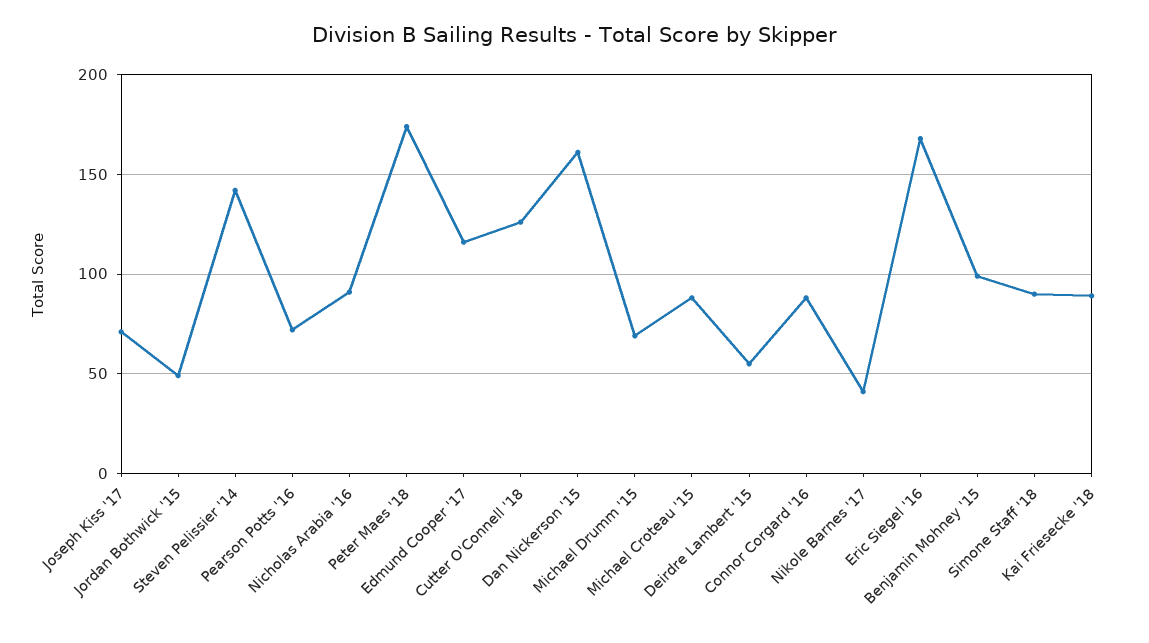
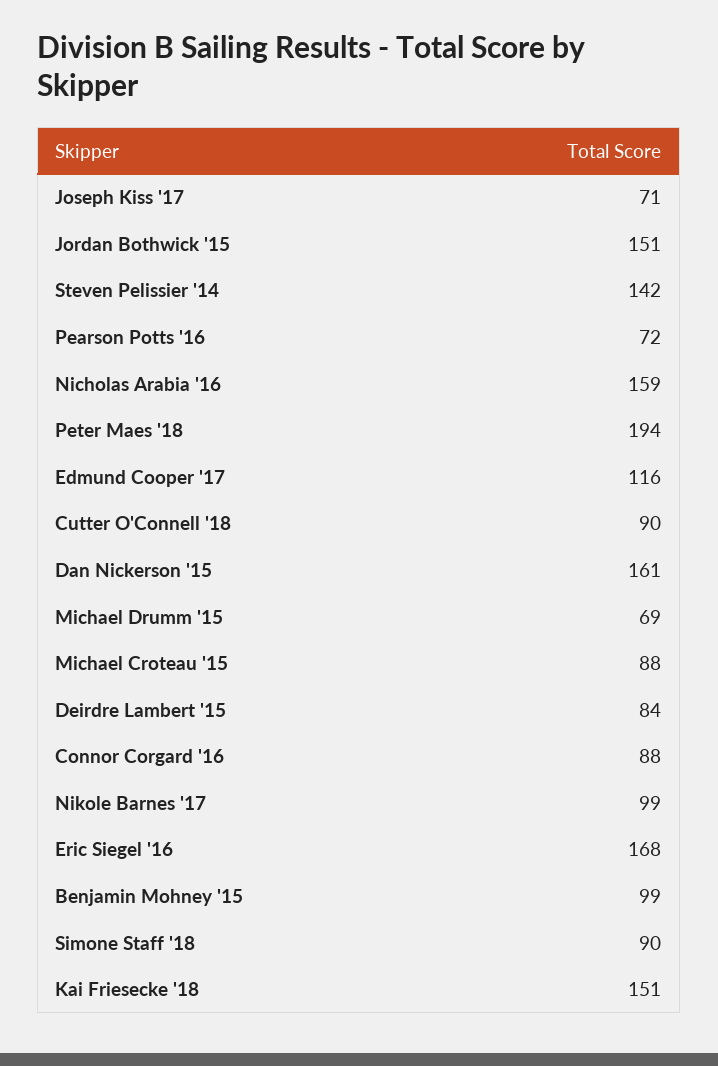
  {
    "Joseph Kiss '17": 71,
-   "Jordan Bothwick '15": 50,
+   "Jordan Bothwick '15": 151,
    "Steven Pelissier '14": 142,
    "Pearson Potts '16": 72,
-   "Nicholas Arabia '16": 90,
+   "Nicholas Arabia '16": 159,
-   "Peter Maes '18": 175,
+   "Peter Maes '18": 194,
    "Edmund Cooper '17": 116,
-   "Cutter O'Connell '18": 125,
+   "Cutter O'Connell '18": 90,
    "Dan Nickerson '15": 161,
    "Michael Drumm '15": 69,
    "Michael Croteau '15": 88,
-   "Deirdre Lambert '15": 55,
+   "Deirdre Lambert '15": 84,
    "Connor Corgard '16": 88,
-   "Nikole Barnes '17": 40,
+   "Nikole Barnes '17": 99,
    "Eric Siegel '16": 168,
    "Benjamin Mohney '15": 99,
    "Simone Staff '18": 90,
-   "Kai Friesecke '18": 90
+   "Kai Friesecke '18": 151
  }

